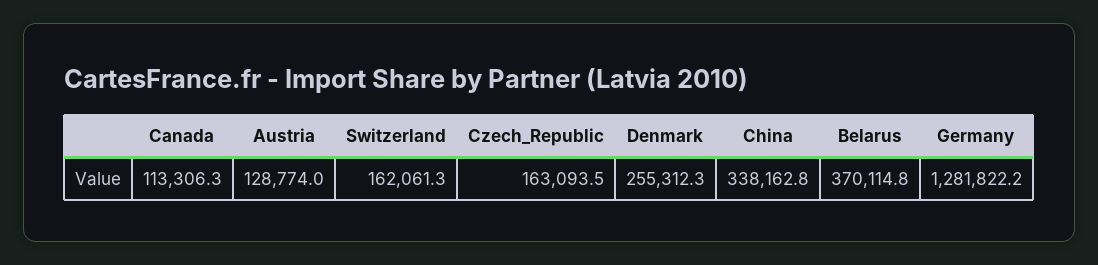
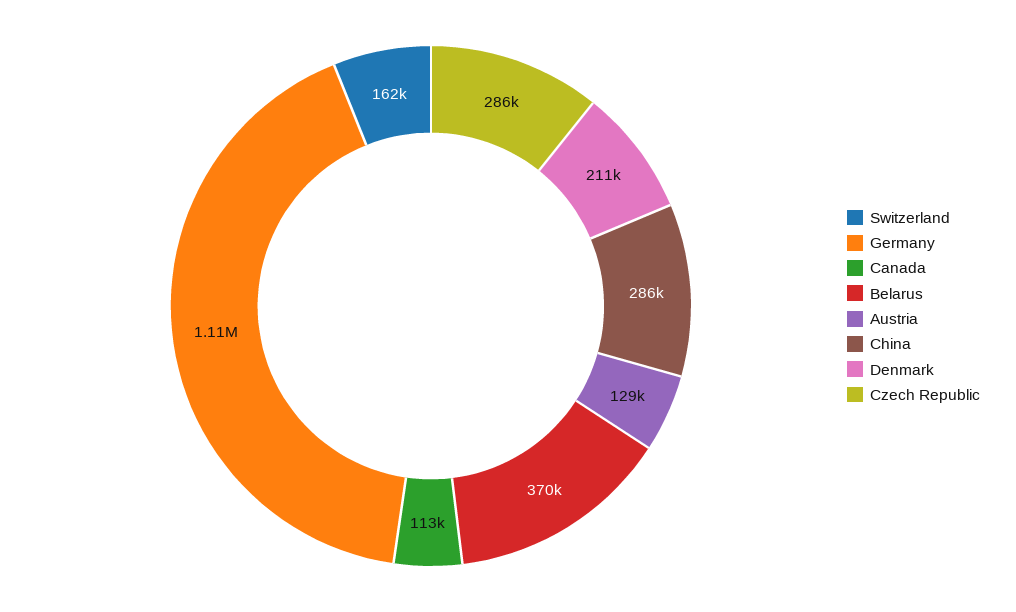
  {
    "Canada": 113306.3,
    "Austria": 128774,
    "Switzerland": 162061.3,
-   "Czech_Republic": 163093.5,
+   "Czech_Republic": 286000,
-   "Denmark": 255312.3,
+   "Denmark": 211000,
-   "China": 338162.8,
+   "China": 286000,
    "Belarus": 370114.8,
-   "Germany": 1281822.2
+   "Germany": 1110000
  }

